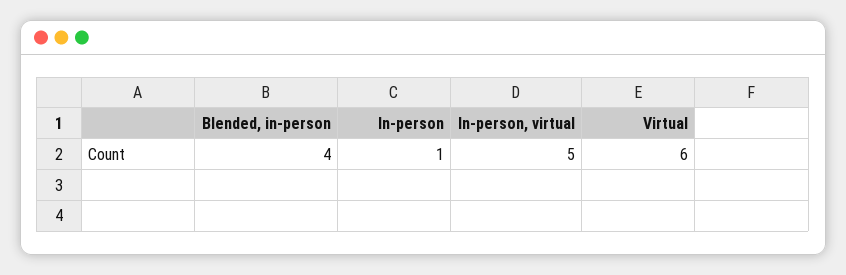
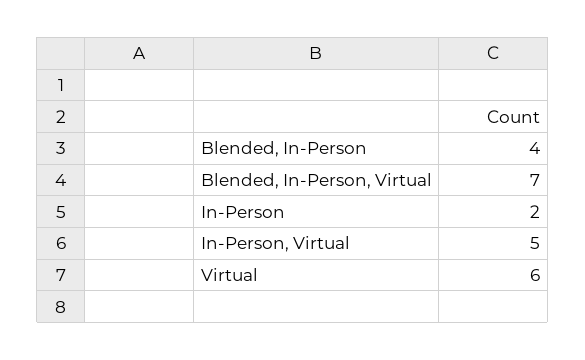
  {
    "Blended, in-person": 4,
-   "In-person": 1,
+   "In-person": 2,
    "In-person, virtual": 5,
-   "Virtual": 6
+   "Virtual": 6,
+   "Blended, In-Person, Virtual": 7
  }

